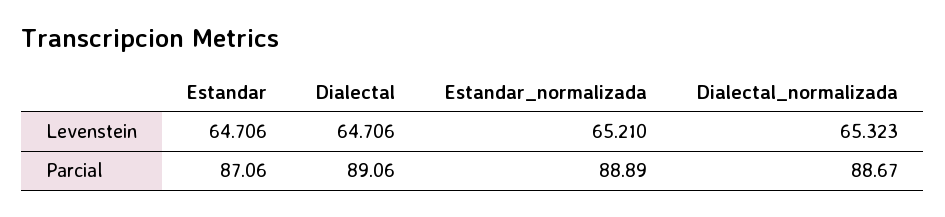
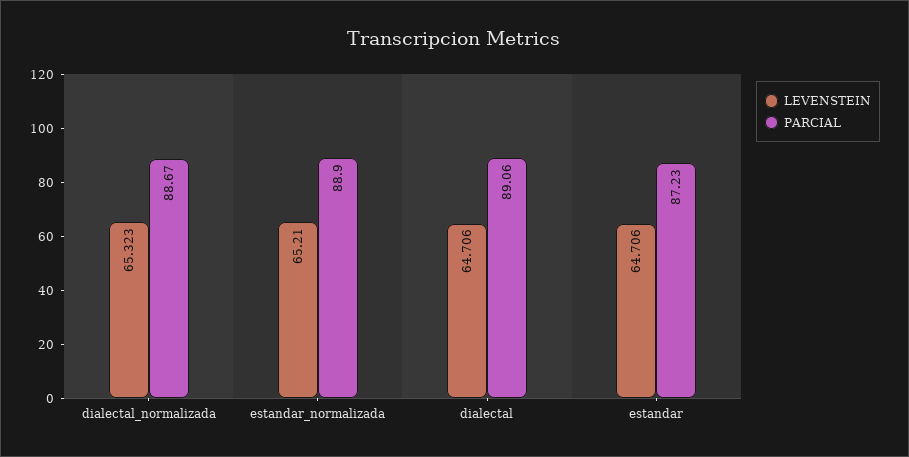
  {
    "Levenstein": {
      "Estandar": 64.706,
      "Dialectal": 64.706,
      "Estandar_normalizada": 65.21,
      "Dialectal_normalizada": 65.323
    },
    "Parcial": {
-     "Estandar": 87.06,
+     "Estandar": 87.23,
      "Dialectal": 89.06,
-     "Estandar_normalizada": 88.89,
+     "Estandar_normalizada": 88.9,
      "Dialectal_normalizada": 88.67
    }
  }

